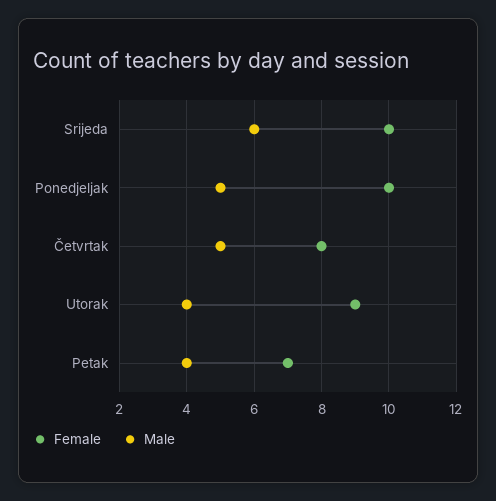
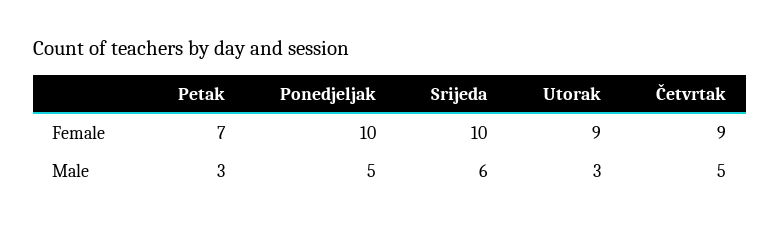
  {
    "Female": {
      "Srijeda": 10,
      "Ponedjeljak": 10,
-     "Četvrtak": 8,
+     "Četvrtak": 9,
      "Utorak": 9,
      "Petak": 7
    },
    "Male": {
      "Srijeda": 6,
      "Ponedjeljak": 5,
      "Četvrtak": 5,
-     "Utorak": 4,
+     "Utorak": 3,
-     "Petak": 4
+     "Petak": 3
    }
  }

